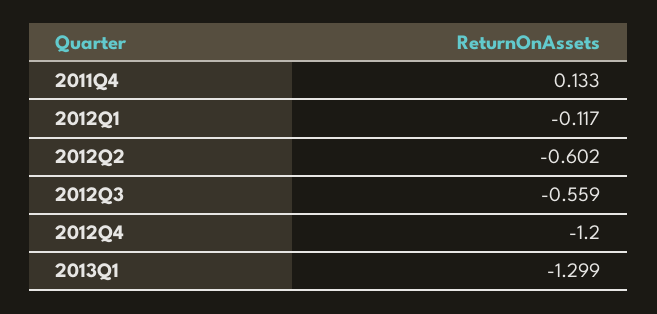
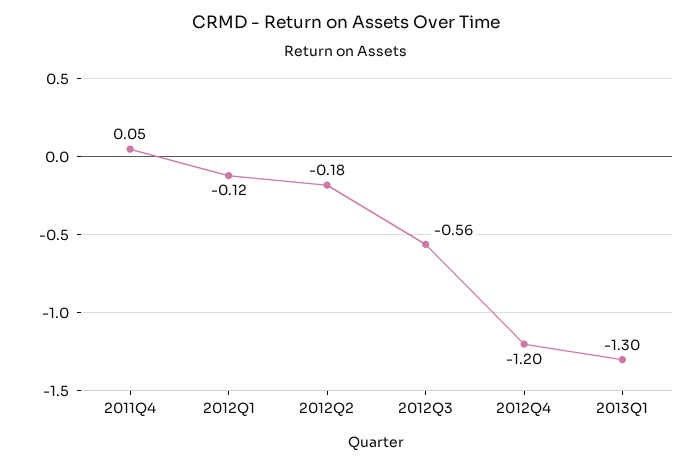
  {
-   "2011Q4": 0.133,
+   "2011Q4": 0.05,
    "2012Q1": -0.117,
-   "2012Q2": -0.602,
+   "2012Q2": -0.18,
    "2012Q3": -0.559,
    "2012Q4": -1.2,
    "2013Q1": -1.299
  }

